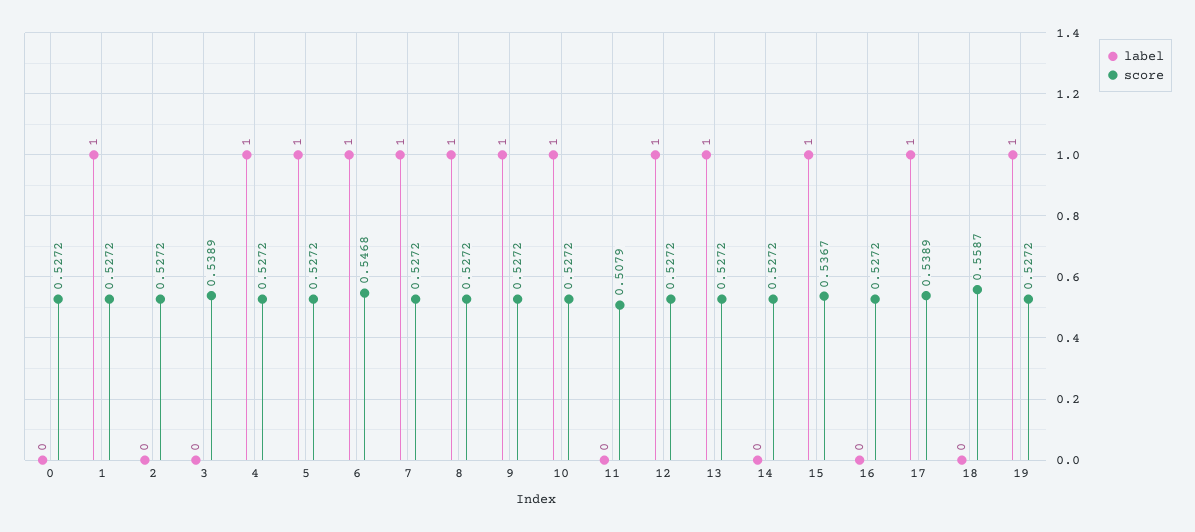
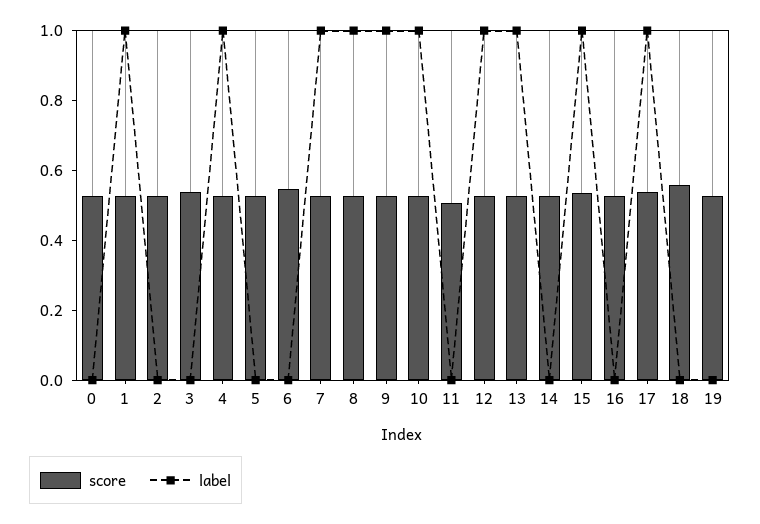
  {
    "label": {
      "0": 0,
      "1": 1,
      "2": 0,
      "3": 0,
      "4": 1,
-     "5": 1,
+     "5": 0,
-     "6": 1,
+     "6": 0,
      "7": 1,
      "8": 1,
      "9": 1,
      "10": 1,
      "11": 0,
      "12": 1,
      "13": 1,
      "14": 0,
      "15": 1,
      "16": 0,
      "17": 1,
      "18": 0,
-     "19": 1
+     "19": 0
    },
    "score": {
      "0": 0.5272,
      "1": 0.5272,
      "2": 0.5272,
      "3": 0.5389,
      "4": 0.5272,
      "5": 0.5272,
      "6": 0.5468,
      "7": 0.5272,
      "8": 0.5272,
      "9": 0.5272,
      "10": 0.5272,
      "11": 0.5079,
      "12": 0.5272,
      "13": 0.5272,
      "14": 0.5272,
      "15": 0.5367,
      "16": 0.5272,
      "17": 0.5389,
      "18": 0.5587,
      "19": 0.5272
    }
  }

